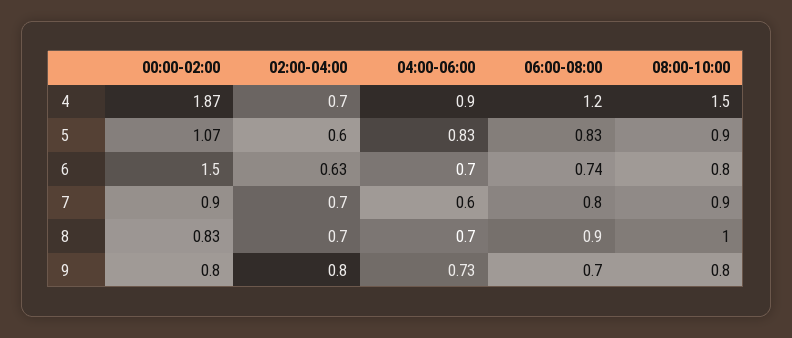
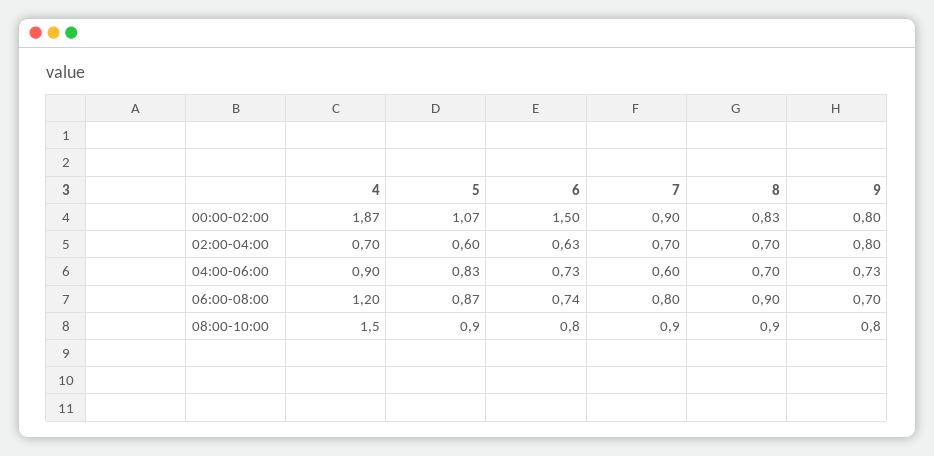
  {
    "00:00-02:00": {
      "4": 1.87,
      "5": 1.07,
      "6": 1.5,
      "7": 0.9,
      "8": 0.83,
      "9": 0.8
    },
    "02:00-04:00": {
      "4": 0.7,
      "5": 0.6,
      "6": 0.63,
      "7": 0.7,
      "8": 0.7,
      "9": 0.8
    },
    "04:00-06:00": {
      "4": 0.9,
      "5": 0.83,
-     "6": 0.7,
+     "6": 0.73,
      "7": 0.6,
      "8": 0.7,
      "9": 0.73
    },
    "06:00-08:00": {
      "4": 1.2,
-     "5": 0.83,
+     "5": 0.87,
      "6": 0.74,
      "7": 0.8,
      "8": 0.9,
      "9": 0.7
    },
    "08:00-10:00": {
      "4": 1.5,
      "5": 0.9,
      "6": 0.8,
      "7": 0.9,
-     "8": 1,
+     "8": 0.9,
      "9": 0.8
    }
  }

